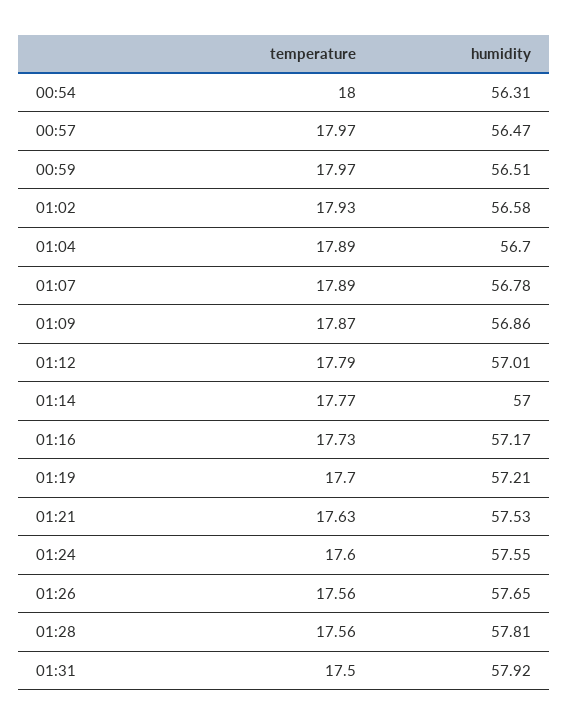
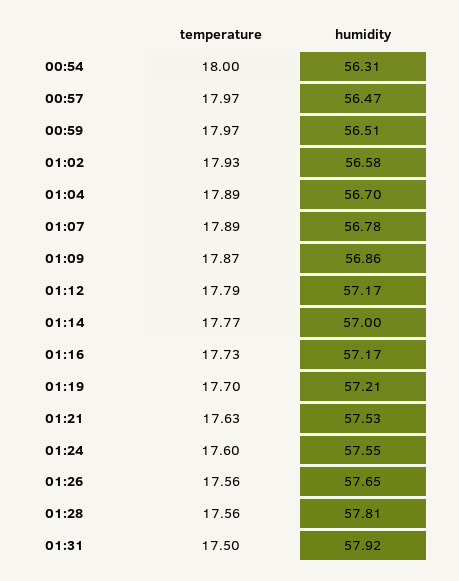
  {
    "temperature": {
      "00:54": 18,
      "00:57": 17.97,
      "00:59": 17.97,
      "01:02": 17.93,
      "01:04": 17.89,
      "01:07": 17.89,
      "01:09": 17.87,
      "01:12": 17.79,
      "01:14": 17.77,
      "01:16": 17.73,
      "01:19": 17.7,
      "01:21": 17.63,
      "01:24": 17.6,
      "01:26": 17.56,
      "01:28": 17.56,
      "01:31": 17.5
    },
    "humidity": {
      "00:54": 56.31,
      "00:57": 56.47,
      "00:59": 56.51,
      "01:02": 56.58,
      "01:04": 56.7,
      "01:07": 56.78,
      "01:09": 56.86,
-     "01:12": 57.01,
+     "01:12": 57.17,
      "01:14": 57,
      "01:16": 57.17,
      "01:19": 57.21,
      "01:21": 57.53,
      "01:24": 57.55,
      "01:26": 57.65,
      "01:28": 57.81,
      "01:31": 57.92
    }
  }

